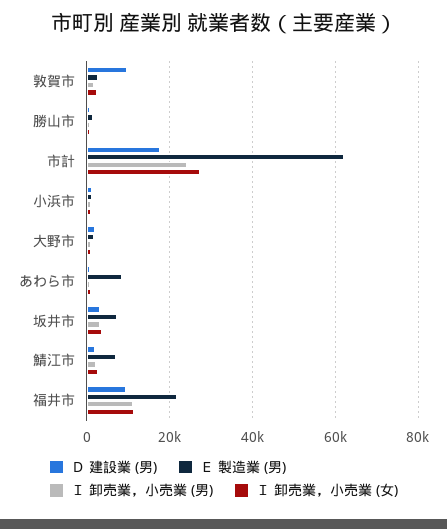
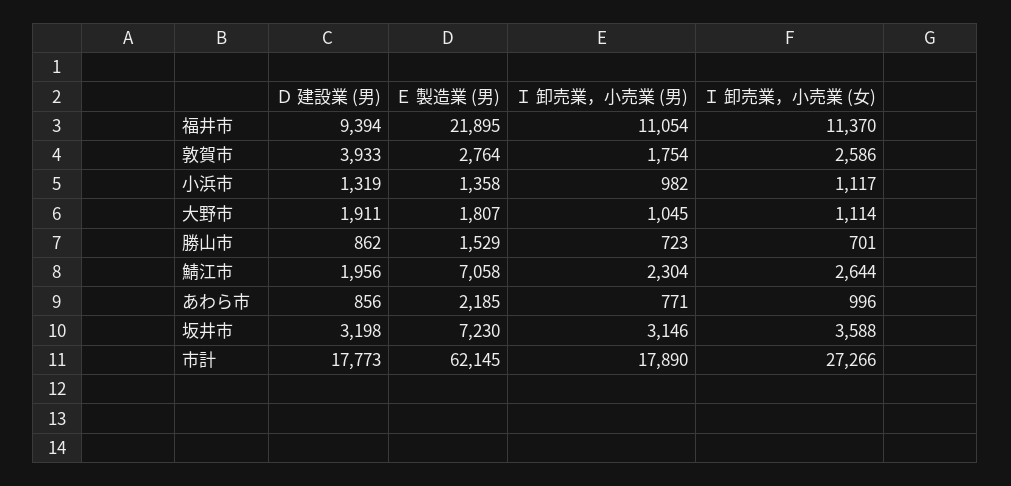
  {
    "Ｄ 建設業 (男)": {
-     "敦賀市": 10000,
+     "敦賀市": 3933,
      "勝山市": 862,
      "市計": 17773,
      "小浜市": 1319,
      "大野市": 1911,
      "あわら市": 856,
      "坂井市": 3198,
      "鯖江市": 1956,
      "福井市": 9394
    },
    "Ｅ 製造業 (男)": {
      "敦賀市": 2764,
      "勝山市": 1529,
      "市計": 62145,
      "小浜市": 1358,
      "大野市": 1807,
-     "あわら市": 8000,
+     "あわら市": 2185,
      "坂井市": 7230,
      "鯖江市": 7058,
      "福井市": 21895
    },
    "Ｉ 卸売業，小売業 (男)": {
      "敦賀市": 1754,
      "勝山市": 723,
-     "市計": 24000,
+     "市計": 17890,
      "小浜市": 982,
      "大野市": 1045,
      "あわら市": 771,
      "坂井市": 3146,
      "鯖江市": 2304,
      "福井市": 11054
    },
    "Ｉ 卸売業，小売業 (女)": {
      "敦賀市": 2586,
      "勝山市": 701,
      "市計": 27266,
      "小浜市": 1117,
      "大野市": 1114,
      "あわら市": 996,
      "坂井市": 3588,
      "鯖江市": 2644,
      "福井市": 11370
    }
  }

